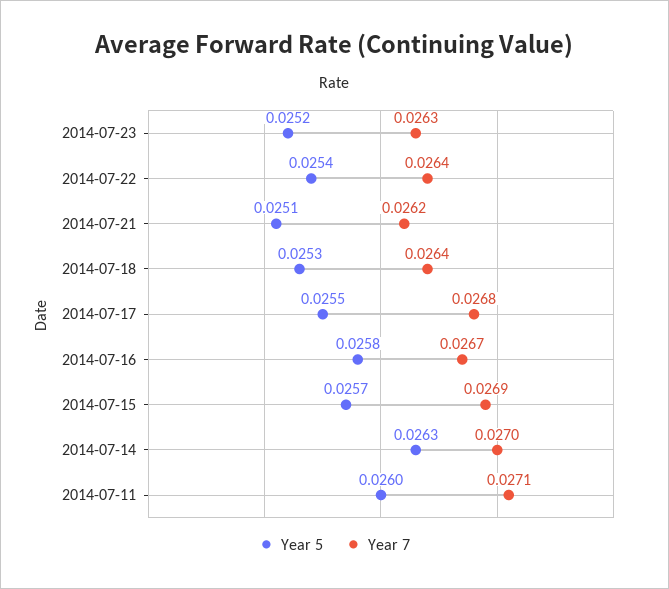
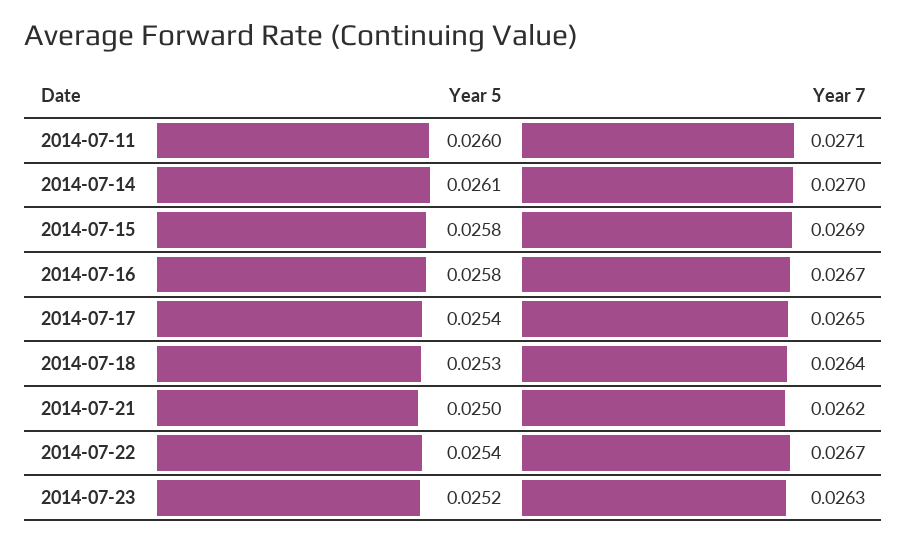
  {
    "Year 5": {
      "2014-07-23": 0.0252,
      "2014-07-22": 0.0254,
-     "2014-07-21": 0.0251,
+     "2014-07-21": 0.025,
      "2014-07-18": 0.0253,
-     "2014-07-17": 0.0255,
+     "2014-07-17": 0.0254,
      "2014-07-16": 0.0258,
-     "2014-07-15": 0.0257,
+     "2014-07-15": 0.0258,
-     "2014-07-14": 0.0263,
+     "2014-07-14": 0.0261,
      "2014-07-11": 0.026
    },
    "Year 7": {
      "2014-07-23": 0.0263,
-     "2014-07-22": 0.0264,
+     "2014-07-22": 0.0267,
      "2014-07-21": 0.0262,
      "2014-07-18": 0.0264,
-     "2014-07-17": 0.0268,
+     "2014-07-17": 0.0265,
      "2014-07-16": 0.0267,
      "2014-07-15": 0.0269,
      "2014-07-14": 0.027,
      "2014-07-11": 0.0271
    }
  }

